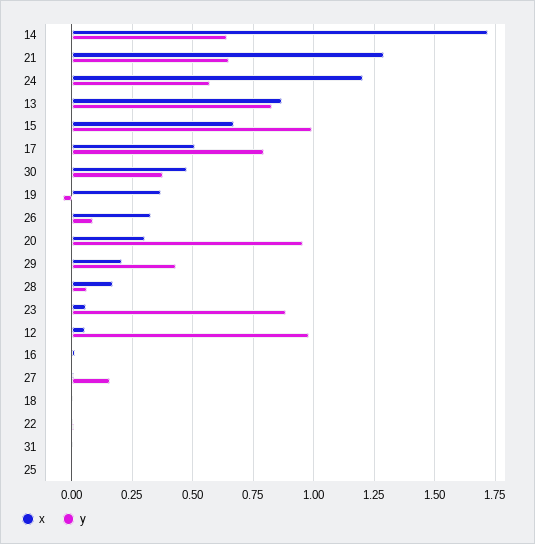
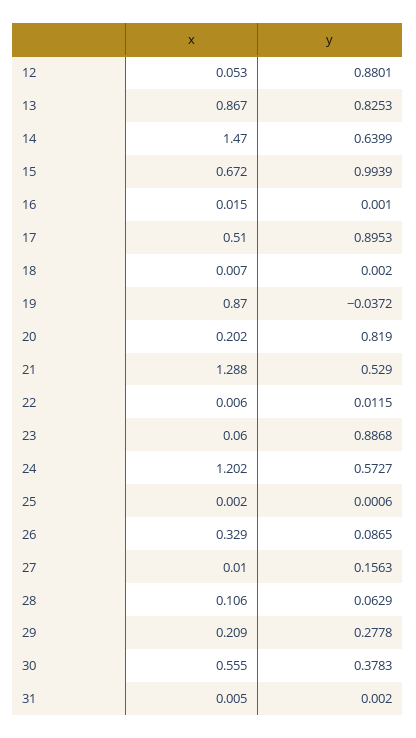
  {
    "x": {
-     "14": 1.725,
+     "14": 1.47,
      "21": 1.288,
      "24": 1.202,
      "13": 0.867,
      "15": 0.672,
      "17": 0.51,
-     "30": 0.475,
+     "30": 0.555,
-     "19": 0.375,
+     "19": 0.87,
      "26": 0.329,
-     "20": 0.3,
+     "20": 0.202,
      "29": 0.209,
-     "28": 0.175,
+     "28": 0.106,
      "23": 0.06,
      "12": 0.053,
      "16": 0.015,
      "27": 0.01,
      "18": 0.007,
      "22": 0.006,
      "31": 0.005,
      "25": 0.002
    },
    "y": {
      "14": 0.6399,
-     "21": 0.65,
+     "21": 0.529,
      "24": 0.5727,
      "13": 0.8253,
      "15": 0.9939,
-     "17": 0.8,
+     "17": 0.8953,
      "30": 0.3783,
      "19": -0.0372,
      "26": 0.0865,
-     "20": 0.95,
+     "20": 0.819,
-     "29": 0.425,
+     "29": 0.2778,
      "28": 0.0629,
      "23": 0.8868,
-     "12": 0.975,
+     "12": 0.8801,
      "16": 0.001,
      "27": 0.1563,
      "18": 0.002,
      "22": 0.0115,
      "31": 0.002,
      "25": 0.0006
    }
  }

